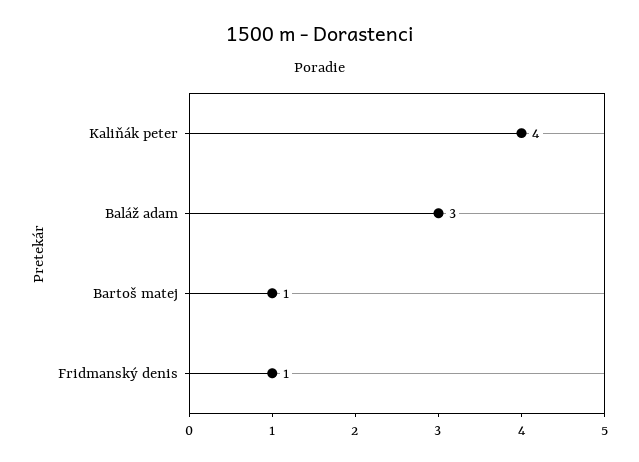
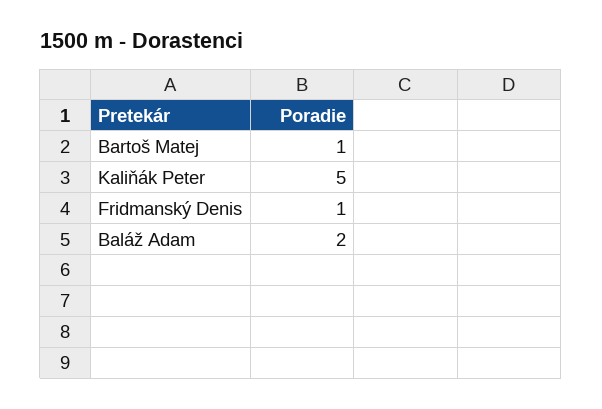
  {
-   "Kaliňák peter": 4,
+   "Kaliňák peter": 5,
-   "Baláž adam": 3,
+   "Baláž adam": 2,
    "Bartoš matej": 1,
    "Fridmanský denis": 1
  }

